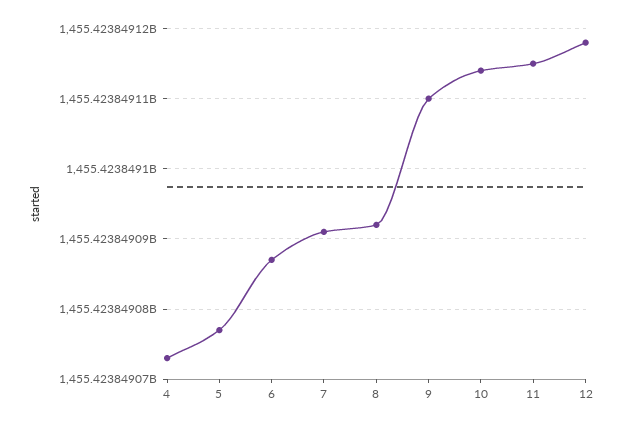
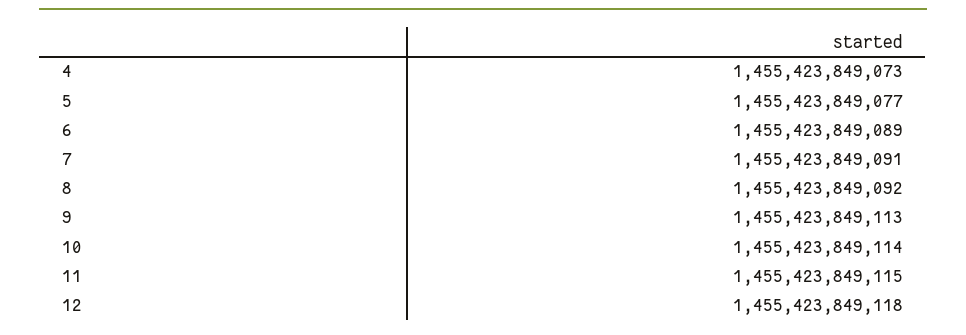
  {
    "4": 1455423849073,
    "5": 1455423849077,
-   "6": 1455423849087,
+   "6": 1455423849089,
    "7": 1455423849091,
    "8": 1455423849092,
-   "9": 1455423849110,
+   "9": 1455423849113,
    "10": 1455423849114,
    "11": 1455423849115,
    "12": 1455423849118
  }

